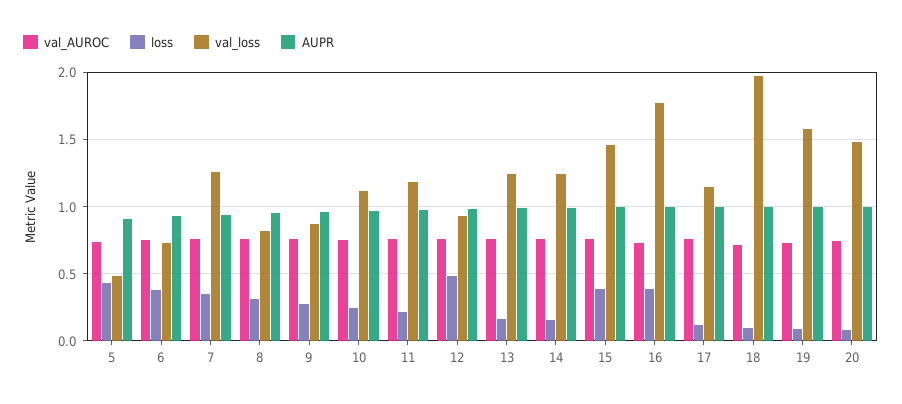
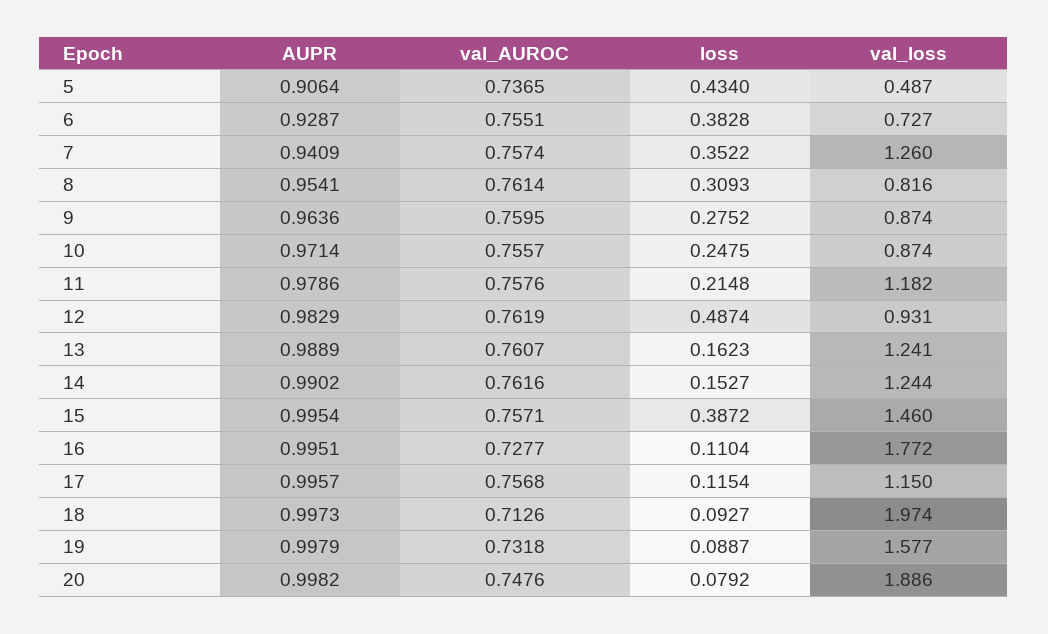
  {
    "val_AUROC": {
      "5": 0.7365,
      "6": 0.7551,
      "7": 0.7574,
      "8": 0.7614,
      "9": 0.7595,
      "10": 0.7557,
      "11": 0.7576,
      "12": 0.7619,
      "13": 0.7607,
      "14": 0.7616,
      "15": 0.7571,
      "16": 0.7277,
      "17": 0.7568,
      "18": 0.7126,
      "19": 0.7318,
      "20": 0.7476
    },
    "loss": {
      "5": 0.434,
      "6": 0.3828,
      "7": 0.3522,
      "8": 0.3093,
      "9": 0.2752,
      "10": 0.2475,
      "11": 0.2148,
      "12": 0.4874,
      "13": 0.1623,
      "14": 0.1527,
      "15": 0.3872,
-     "16": 0.4,
+     "16": 0.1104,
      "17": 0.1154,
      "18": 0.0927,
      "19": 0.0887,
      "20": 0.0792
    },
    "val_loss": {
      "5": 0.487,
      "6": 0.727,
      "7": 1.26,
      "8": 0.816,
      "9": 0.874,
-     "10": 1.1,
+     "10": 0.874,
      "11": 1.182,
      "12": 0.931,
      "13": 1.241,
      "14": 1.244,
      "15": 1.46,
      "16": 1.772,
      "17": 1.15,
      "18": 1.974,
      "19": 1.577,
-     "20": 1.5
+     "20": 1.886
    },
    "AUPR": {
      "5": 0.9064,
      "6": 0.9287,
      "7": 0.9409,
      "8": 0.9541,
      "9": 0.9636,
      "10": 0.9714,
      "11": 0.9786,
      "12": 0.9829,
      "13": 0.9889,
      "14": 0.9902,
      "15": 0.9954,
      "16": 0.9951,
      "17": 0.9957,
      "18": 0.9973,
      "19": 0.9979,
      "20": 0.9982
    }
  }

